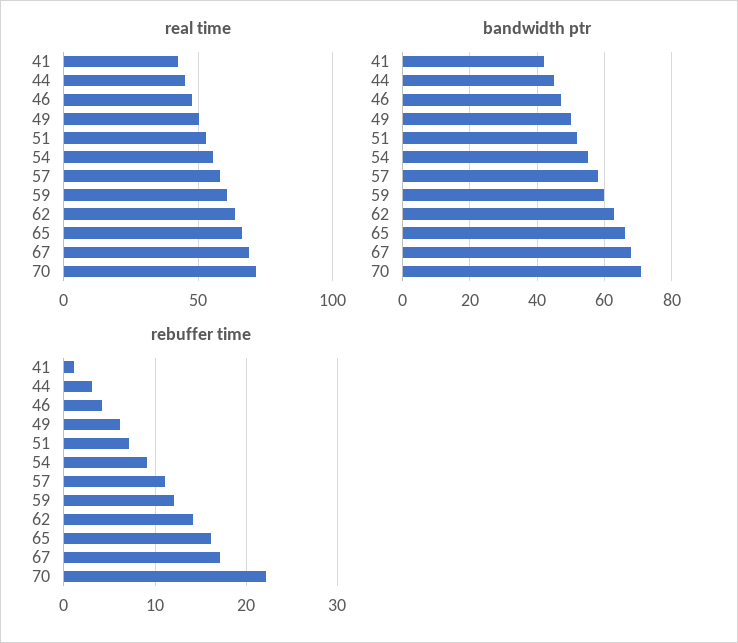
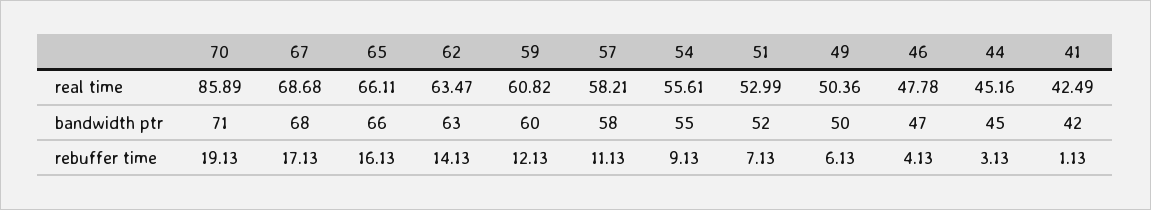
  {
    "real time": {
      "41": 42.49,
      "44": 45.16,
      "46": 47.78,
      "49": 50.36,
      "51": 52.99,
      "54": 55.61,
      "57": 58.21,
      "59": 60.82,
      "62": 63.47,
      "65": 66.11,
      "67": 68.68,
-     "70": 70
+     "70": 85.89
    },
    "bandwidth ptr": {
      "41": 42,
      "44": 45,
      "46": 47,
      "49": 50,
      "51": 52,
      "54": 55,
      "57": 58,
      "59": 60,
      "62": 63,
      "65": 66,
      "67": 68,
      "70": 71
    },
    "rebuffer time": {
      "41": 1.13,
      "44": 3.13,
      "46": 4.13,
      "49": 6.13,
      "51": 7.13,
      "54": 9.13,
      "57": 11.13,
      "59": 12.13,
      "62": 14.13,
      "65": 16.13,
      "67": 17.13,
-     "70": 22
+     "70": 19.13
    }
  }

